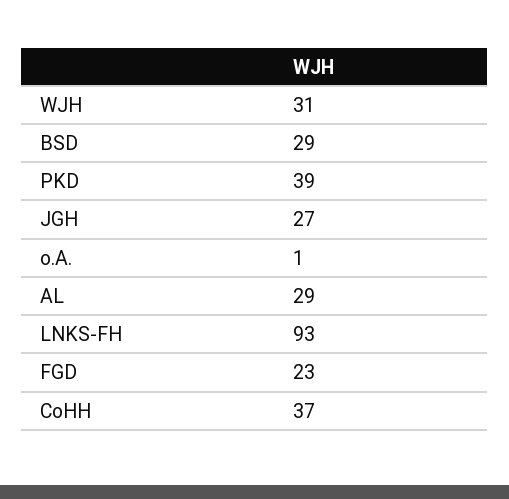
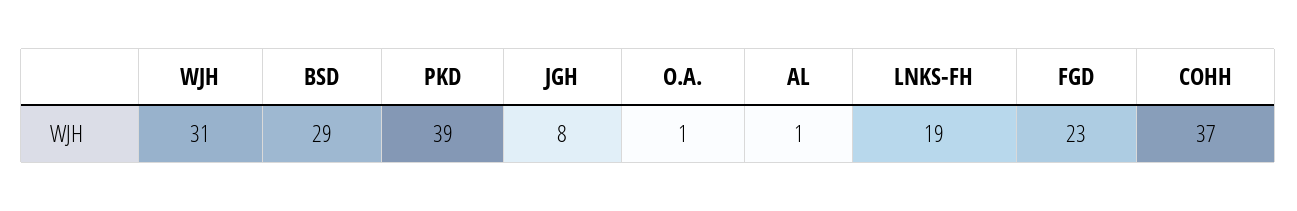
  {
    "WJH": 31,
    "BSD": 29,
    "PKD": 39,
-   "JGH": 27,
+   "JGH": 8,
    "o.A.": 1,
-   "AL": 29,
+   "AL": 1,
-   "LNKS-FH": 93,
+   "LNKS-FH": 19,
    "FGD": 23,
    "CoHH": 37
  }

